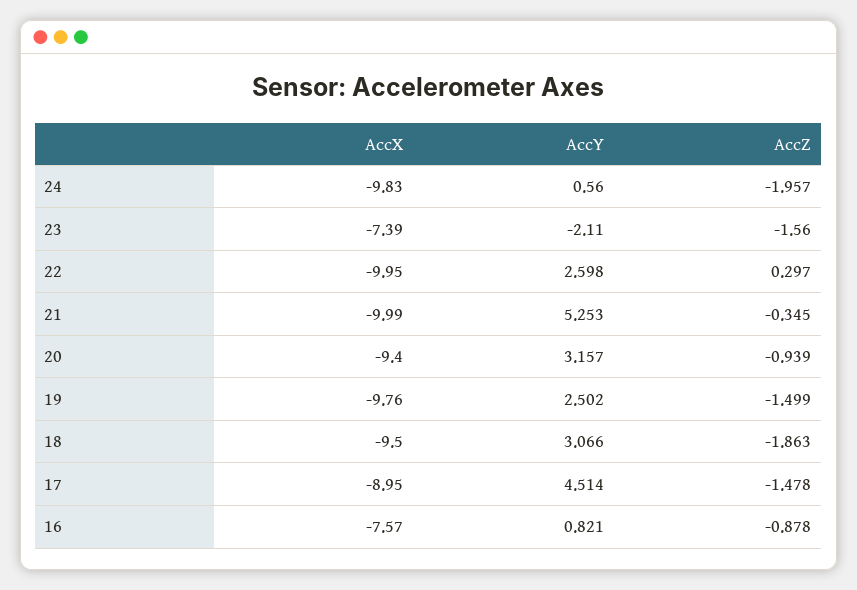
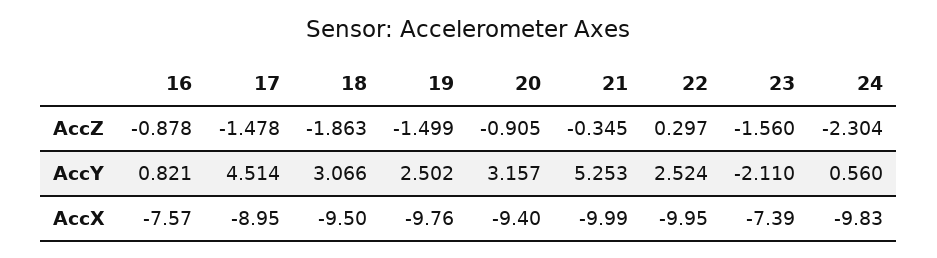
  {
    "AccX": {
      "24": -9.83,
      "23": -7.39,
      "22": -9.95,
      "21": -9.99,
      "20": -9.4,
      "19": -9.76,
      "18": -9.5,
      "17": -8.95,
      "16": -7.57
    },
    "AccY": {
      "24": 0.56,
      "23": -2.11,
-     "22": 2.598,
+     "22": 2.524,
      "21": 5.253,
      "20": 3.157,
      "19": 2.502,
      "18": 3.066,
      "17": 4.514,
      "16": 0.821
    },
    "AccZ": {
-     "24": -1.957,
+     "24": -2.304,
      "23": -1.56,
      "22": 0.297,
      "21": -0.345,
-     "20": -0.939,
+     "20": -0.905,
      "19": -1.499,
      "18": -1.863,
      "17": -1.478,
      "16": -0.878
    }
  }

